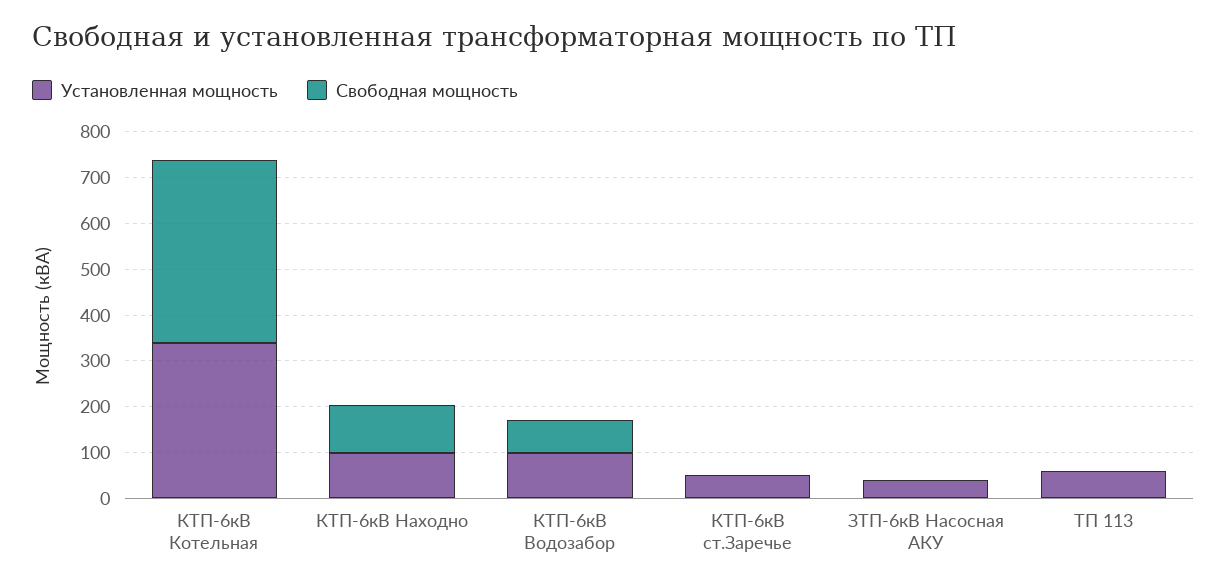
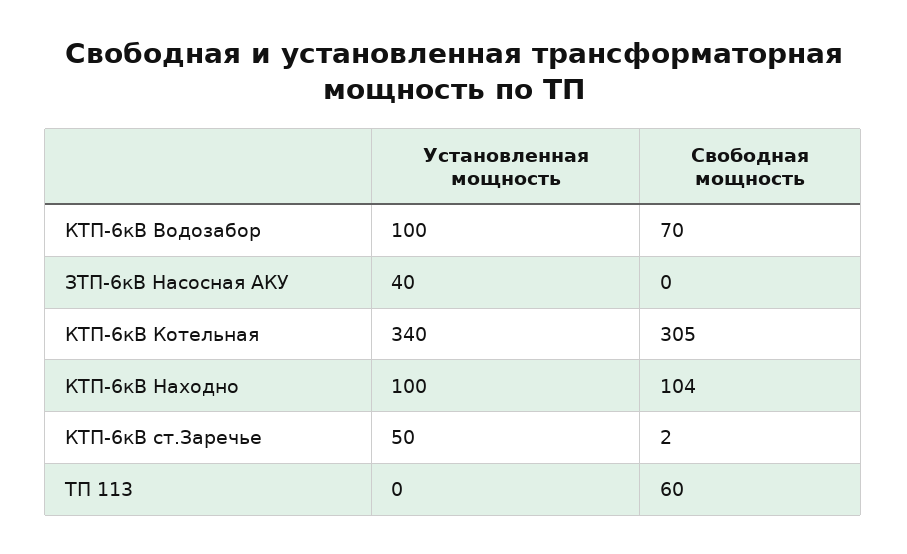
  {
    "Установленная мощность": {
      "КТП-6кВ Котельная": 340,
      "КТП-6кВ Находно": 100,
      "КТП-6кВ Водозабор": 100,
      "КТП-6кВ ст.Заречье": 50,
      "ЗТП-6кВ Насосная АКУ": 40,
-     "ТП 113": 60
+     "ТП 113": 0
    },
    "Свободная мощность": {
-     "КТП-6кВ Котельная": 400,
+     "КТП-6кВ Котельная": 305,
      "КТП-6кВ Находно": 104,
      "КТП-6кВ Водозабор": 70,
      "КТП-6кВ ст.Заречье": 2,
      "ЗТП-6кВ Насосная АКУ": 0,
-     "ТП 113": 0
+     "ТП 113": 60
    }
  }

